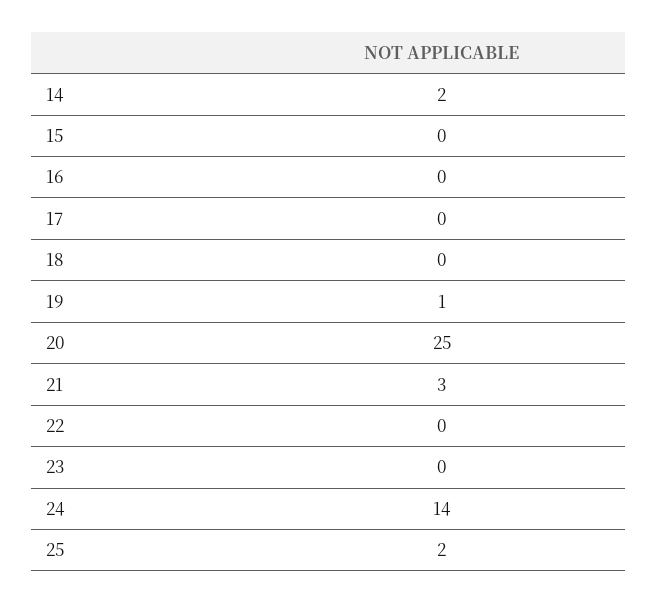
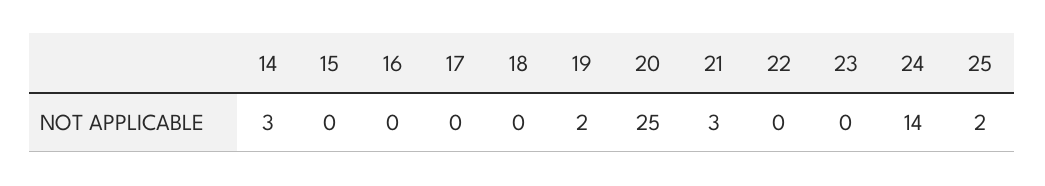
  {
-   "14": 2,
+   "14": 3,
    "15": 0,
    "16": 0,
    "17": 0,
    "18": 0,
-   "19": 1,
+   "19": 2,
    "20": 25,
    "21": 3,
    "22": 0,
    "23": 0,
    "24": 14,
    "25": 2
  }

